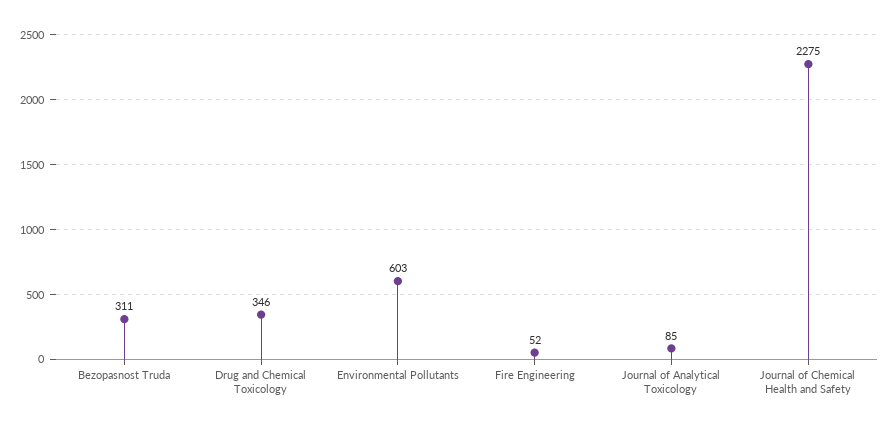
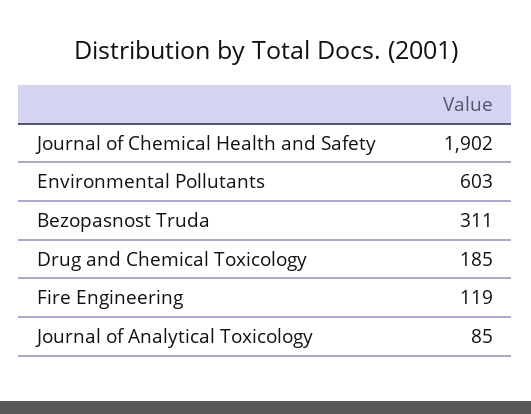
  {
    "Bezopasnost Truda": 311,
-   "Drug and Chemical Toxicology": 346,
+   "Drug and Chemical Toxicology": 185,
    "Environmental Pollutants": 603,
-   "Fire Engineering": 52,
+   "Fire Engineering": 119,
    "Journal of Analytical Toxicology": 85,
-   "Journal of Chemical Health and Safety": 2275
+   "Journal of Chemical Health and Safety": 1902
  }

